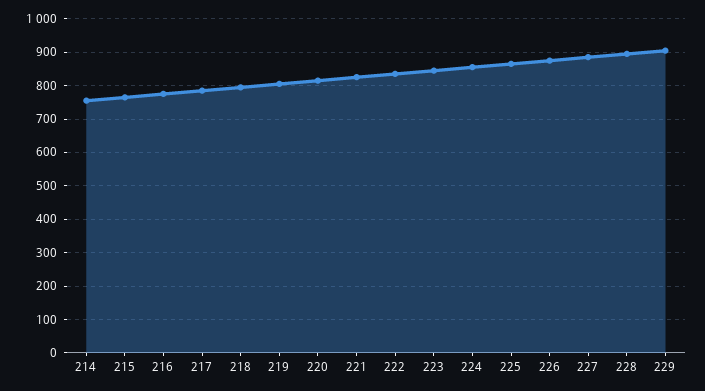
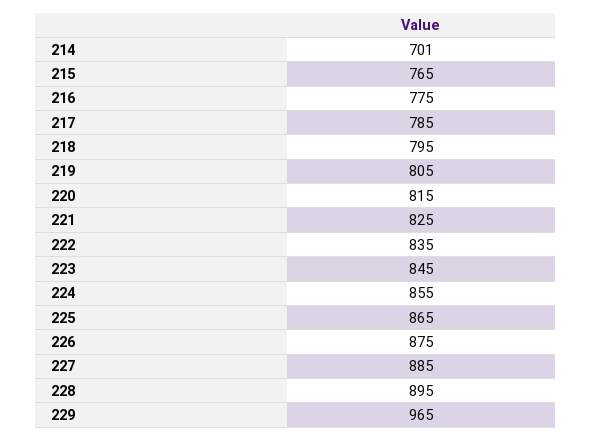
  {
-   "214": 760,
+   "214": 701,
    "215": 765,
    "216": 775,
    "217": 785,
    "218": 795,
    "219": 805,
    "220": 815,
    "221": 825,
    "222": 835,
    "223": 845,
    "224": 855,
    "225": 865,
    "226": 875,
    "227": 885,
    "228": 895,
-   "229": 900
+   "229": 965
  }

